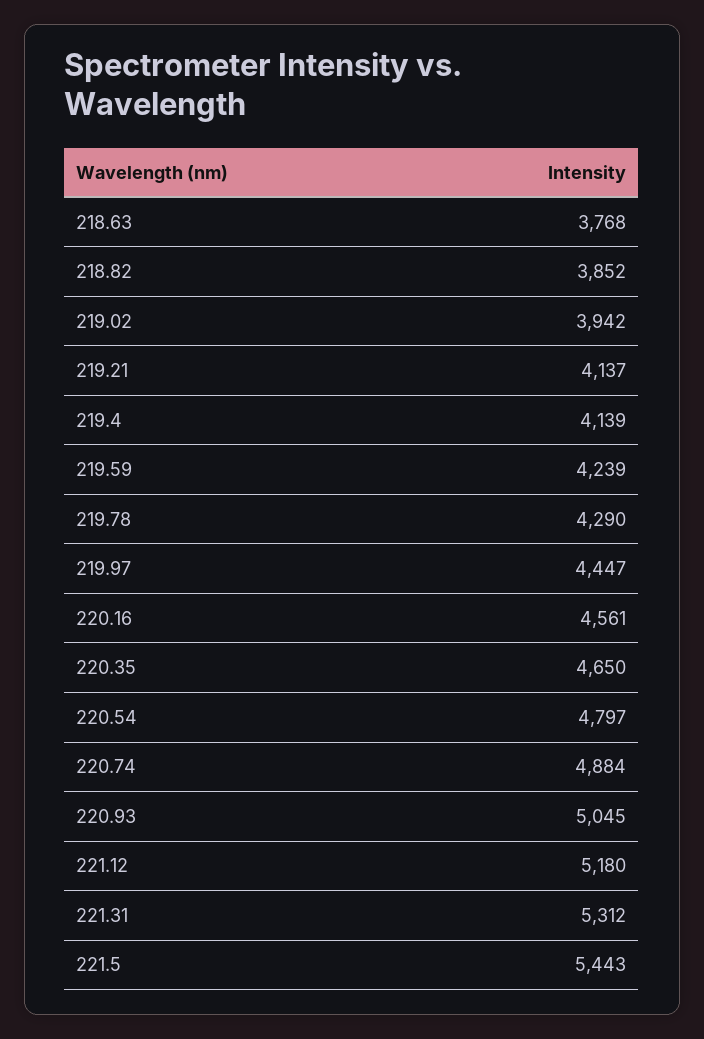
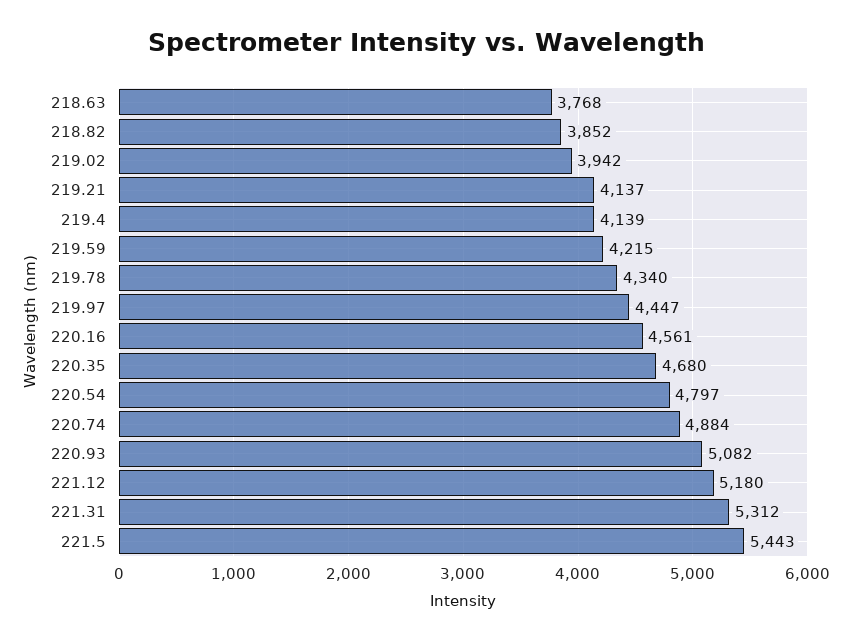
  {
    "218.63": 3768,
    "218.82": 3852,
    "219.02": 3942,
    "219.21": 4137,
    "219.4": 4139,
-   "219.59": 4239,
+   "219.59": 4215,
-   "219.78": 4290,
+   "219.78": 4340,
    "219.97": 4447,
    "220.16": 4561,
-   "220.35": 4650,
+   "220.35": 4680,
    "220.54": 4797,
    "220.74": 4884,
-   "220.93": 5045,
+   "220.93": 5082,
    "221.12": 5180,
    "221.31": 5312,
    "221.5": 5443
  }

